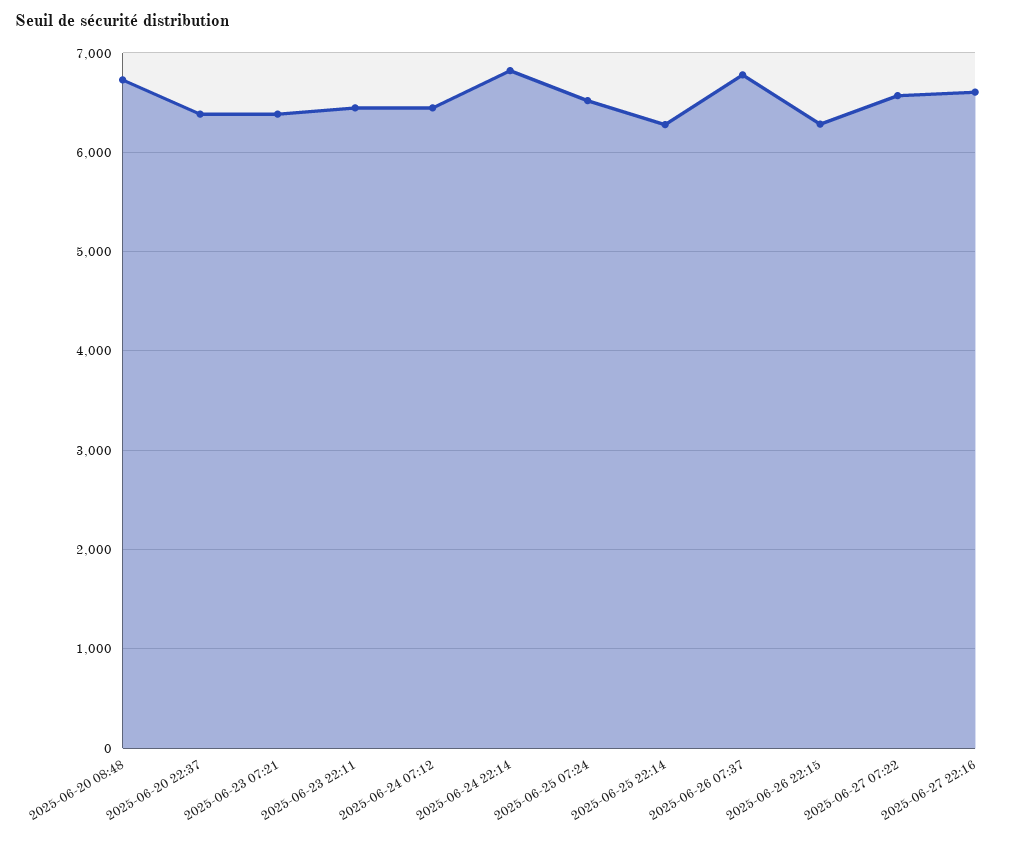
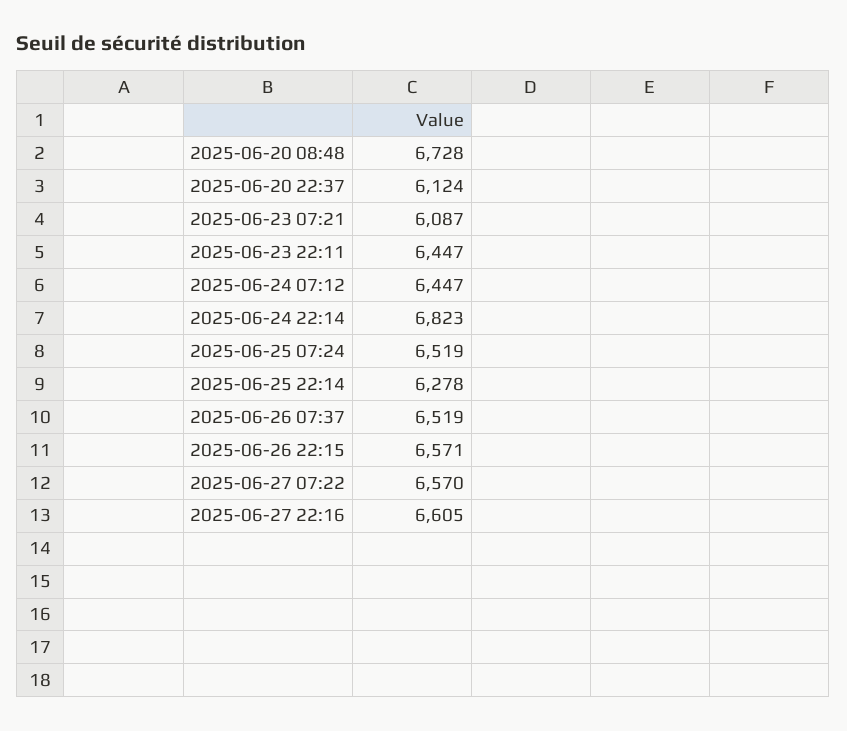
  {
    "2025-06-20 08:48": 6728,
-   "2025-06-20 22:37": 6400,
+   "2025-06-20 22:37": 6124,
-   "2025-06-23 07:21": 6400,
+   "2025-06-23 07:21": 6087,
    "2025-06-23 22:11": 6447,
    "2025-06-24 07:12": 6447,
    "2025-06-24 22:14": 6823,
    "2025-06-25 07:24": 6519,
    "2025-06-25 22:14": 6278,
-   "2025-06-26 07:37": 6800,
+   "2025-06-26 07:37": 6519,
-   "2025-06-26 22:15": 6300,
+   "2025-06-26 22:15": 6571,
    "2025-06-27 07:22": 6570,
    "2025-06-27 22:16": 6605
  }

